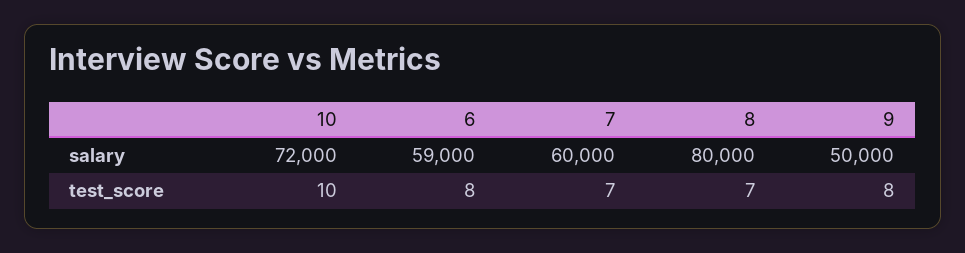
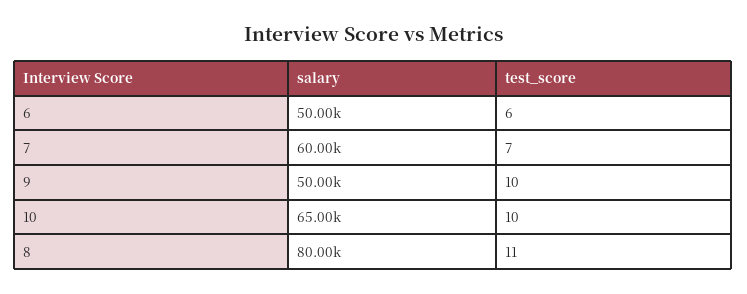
  {
    "10": {
-     "salary": 72000,
+     "salary": 65000,
      "test_score": 10
    },
    "6": {
-     "salary": 59000,
+     "salary": 50000,
-     "test_score": 8
+     "test_score": 6
    },
    "7": {
      "salary": 60000,
      "test_score": 7
    },
    "8": {
      "salary": 80000,
-     "test_score": 7
+     "test_score": 11
    },
    "9": {
      "salary": 50000,
-     "test_score": 8
+     "test_score": 10
    }
  }

